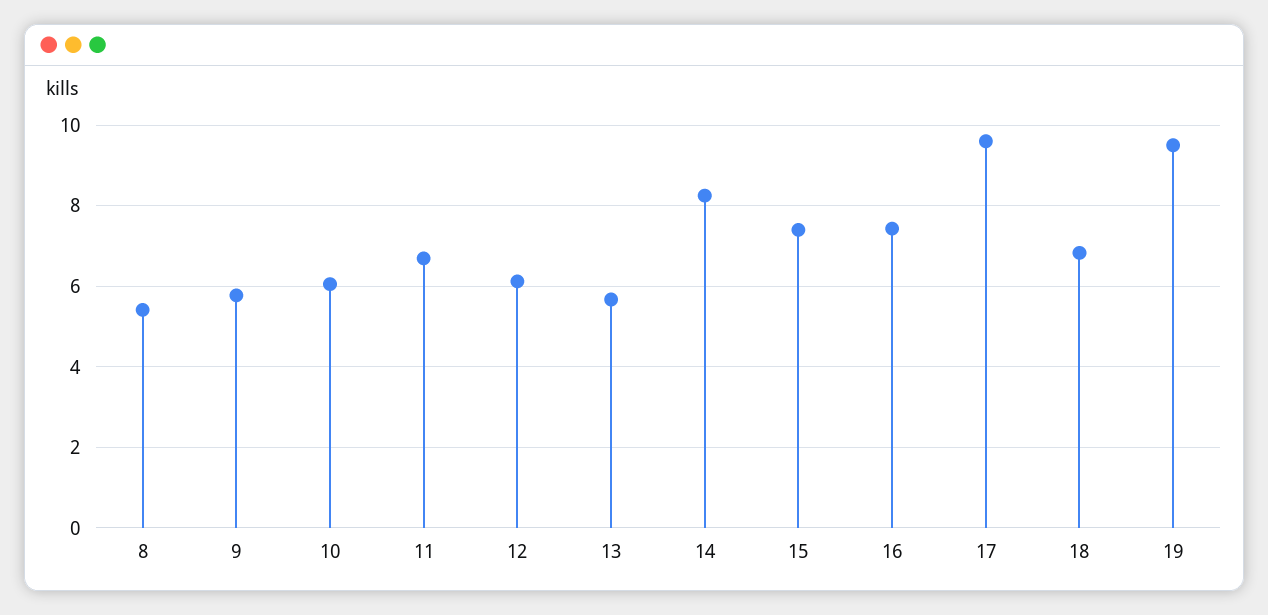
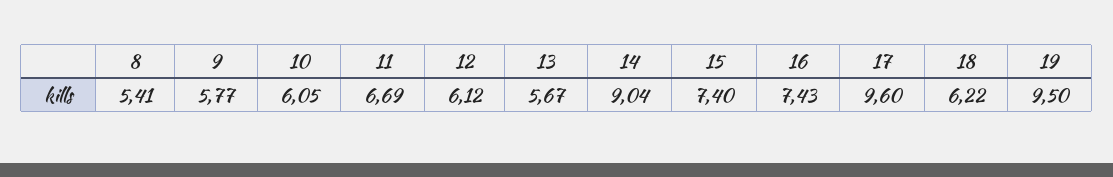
  {
    "8": 5.41,
    "9": 5.77,
    "10": 6.05,
    "11": 6.69,
    "12": 6.12,
    "13": 5.67,
-   "14": 8.2,
+   "14": 9.04,
    "15": 7.4,
    "16": 7.43,
    "17": 9.6,
-   "18": 6.8,
+   "18": 6.22,
    "19": 9.5
  }

